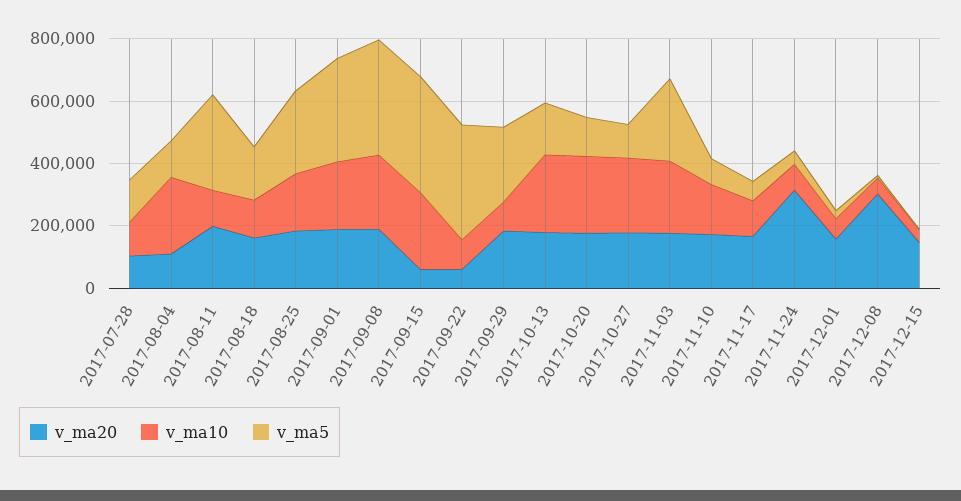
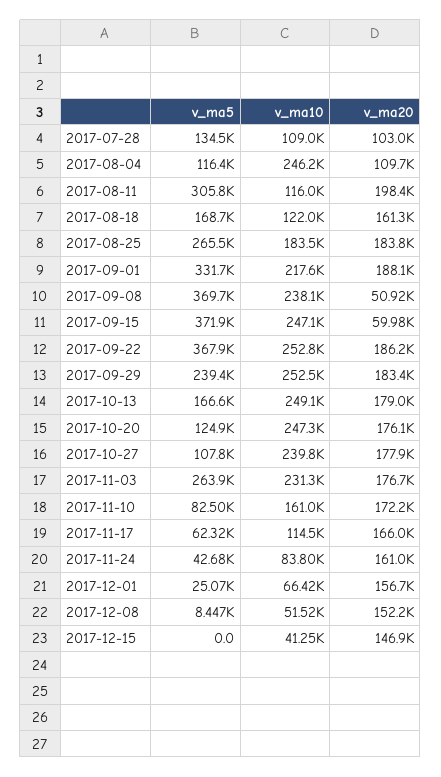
  {
    "v_ma20": {
      "2017-07-28": 103000,
      "2017-08-04": 109700,
      "2017-08-11": 198400,
      "2017-08-18": 161300,
      "2017-08-25": 183800,
      "2017-09-01": 188100,
-     "2017-09-08": 200000,
+     "2017-09-08": 50920,
      "2017-09-15": 59980,
-     "2017-09-22": 50000,
+     "2017-09-22": 186200,
      "2017-09-29": 183400,
      "2017-10-13": 179000,
      "2017-10-20": 176100,
      "2017-10-27": 177900,
      "2017-11-03": 176700,
      "2017-11-10": 172200,
      "2017-11-17": 166000,
-     "2017-11-24": 300000,
+     "2017-11-24": 161000,
      "2017-12-01": 156700,
-     "2017-12-08": 300000,
+     "2017-12-08": 152200,
      "2017-12-15": 146900
    },
    "v_ma10": {
      "2017-07-28": 109000,
      "2017-08-04": 246200,
      "2017-08-11": 116000,
      "2017-08-18": 122000,
      "2017-08-25": 183500,
      "2017-09-01": 217600,
      "2017-09-08": 238100,
      "2017-09-15": 247100,
-     "2017-09-22": 100000,
+     "2017-09-22": 252800,
-     "2017-09-29": 100000,
+     "2017-09-29": 252500,
      "2017-10-13": 249100,
      "2017-10-20": 247300,
      "2017-10-27": 239800,
      "2017-11-03": 231300,
      "2017-11-10": 161000,
      "2017-11-17": 114500,
      "2017-11-24": 83800,
      "2017-12-01": 66420,
      "2017-12-08": 51520,
      "2017-12-15": 41250
    },
    "v_ma5": {
      "2017-07-28": 134500,
      "2017-08-04": 116400,
      "2017-08-11": 305800,
      "2017-08-18": 168700,
      "2017-08-25": 265500,
      "2017-09-01": 331700,
      "2017-09-08": 369700,
      "2017-09-15": 371900,
      "2017-09-22": 367900,
      "2017-09-29": 239400,
      "2017-10-13": 166600,
      "2017-10-20": 124900,
      "2017-10-27": 107800,
      "2017-11-03": 263900,
      "2017-11-10": 82500,
      "2017-11-17": 62320,
      "2017-11-24": 42680,
      "2017-12-01": 25070,
      "2017-12-08": 8447,
      "2017-12-15": 0
    }
  }

